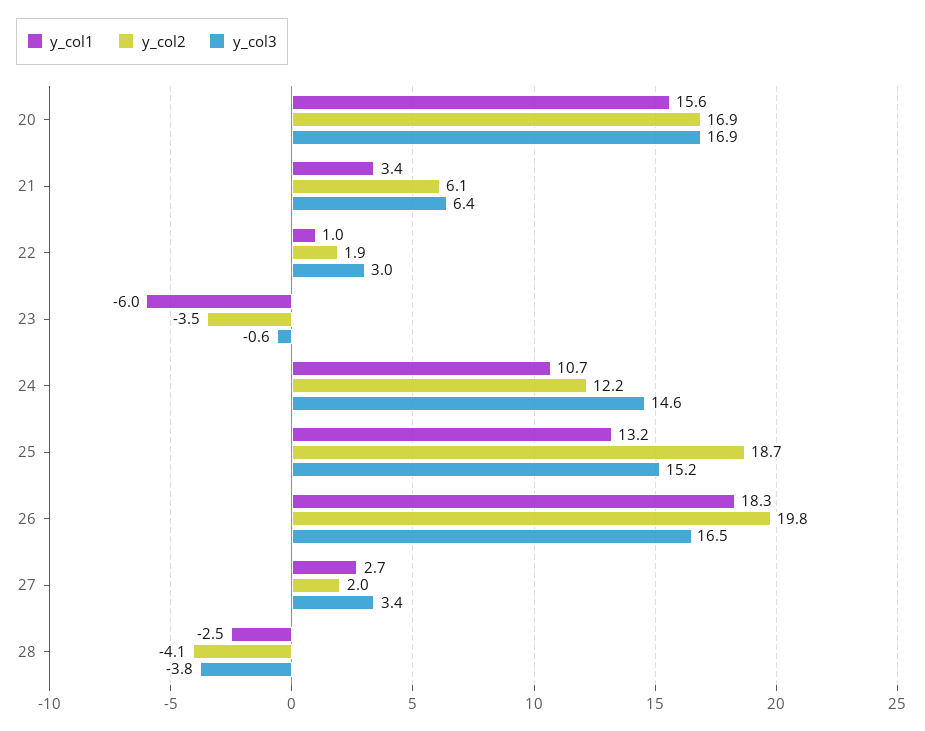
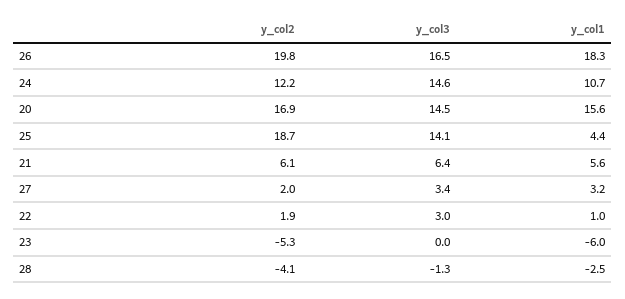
  {
    "y_col1": {
      "20": 15.6,
-     "21": 3.4,
+     "21": 5.6,
      "22": 1,
      "23": -6,
      "24": 10.7,
-     "25": 13.2,
+     "25": 4.4,
      "26": 18.3,
-     "27": 2.7,
+     "27": 3.2,
      "28": -2.5
    },
    "y_col2": {
      "20": 16.9,
      "21": 6.1,
      "22": 1.9,
-     "23": -3.5,
+     "23": -5.3,
      "24": 12.2,
      "25": 18.7,
      "26": 19.8,
      "27": 2,
      "28": -4.1
    },
    "y_col3": {
-     "20": 16.9,
+     "20": 14.5,
      "21": 6.4,
      "22": 3,
-     "23": -0.6,
+     "23": 0,
      "24": 14.6,
-     "25": 15.2,
+     "25": 14.1,
      "26": 16.5,
      "27": 3.4,
-     "28": -3.8
+     "28": -1.3
    }
  }

